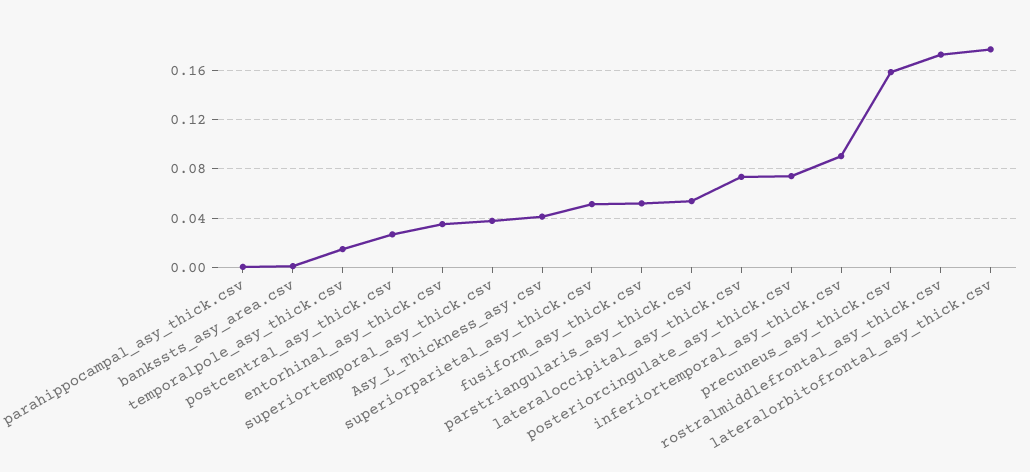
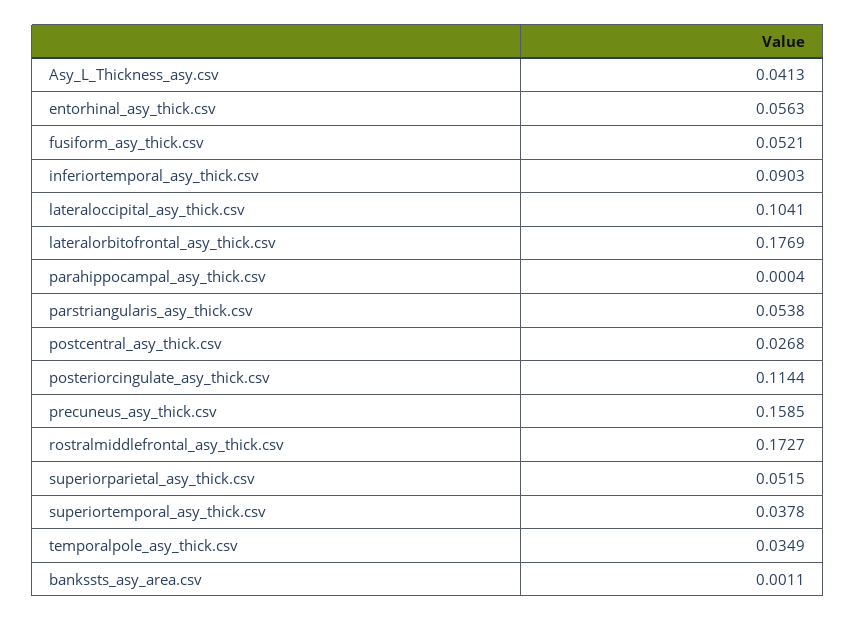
  {
    "parahippocampal_asy_thick.csv": 0.0004,
    "bankssts_asy_area.csv": 0.0011,
-   "temporalpole_asy_thick.csv": 0.015,
+   "temporalpole_asy_thick.csv": 0.0349,
    "postcentral_asy_thick.csv": 0.0268,
-   "entorhinal_asy_thick.csv": 0.035,
+   "entorhinal_asy_thick.csv": 0.0563,
    "superiortemporal_asy_thick.csv": 0.0378,
    "Asy_L_Thickness_asy.csv": 0.0413,
    "superiorparietal_asy_thick.csv": 0.0515,
    "fusiform_asy_thick.csv": 0.0521,
    "parstriangularis_asy_thick.csv": 0.0538,
-   "lateraloccipital_asy_thick.csv": 0.075,
+   "lateraloccipital_asy_thick.csv": 0.1041,
-   "posteriorcingulate_asy_thick.csv": 0.075,
+   "posteriorcingulate_asy_thick.csv": 0.1144,
    "inferiortemporal_asy_thick.csv": 0.0903,
    "precuneus_asy_thick.csv": 0.1585,
    "rostralmiddlefrontal_asy_thick.csv": 0.1727,
    "lateralorbitofrontal_asy_thick.csv": 0.1769
  }

